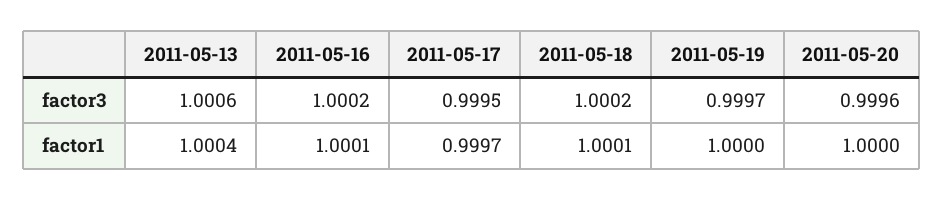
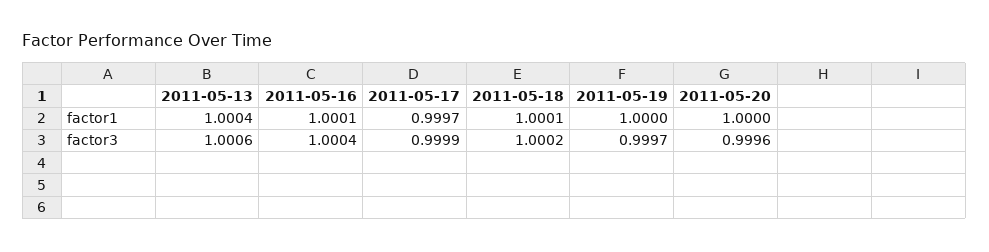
  {
    "2011-05-13": {
      "factor3": 1.0006,
      "factor1": 1.0004
    },
    "2011-05-16": {
-     "factor3": 1.0002,
+     "factor3": 1.0004,
      "factor1": 1.0001
    },
    "2011-05-17": {
-     "factor3": 0.9995,
+     "factor3": 0.9999,
      "factor1": 0.9997
    },
    "2011-05-18": {
      "factor3": 1.0002,
      "factor1": 1.0001
    },
    "2011-05-19": {
      "factor3": 0.9997,
      "factor1": 1
    },
    "2011-05-20": {
      "factor3": 0.9996,
      "factor1": 1
    }
  }

